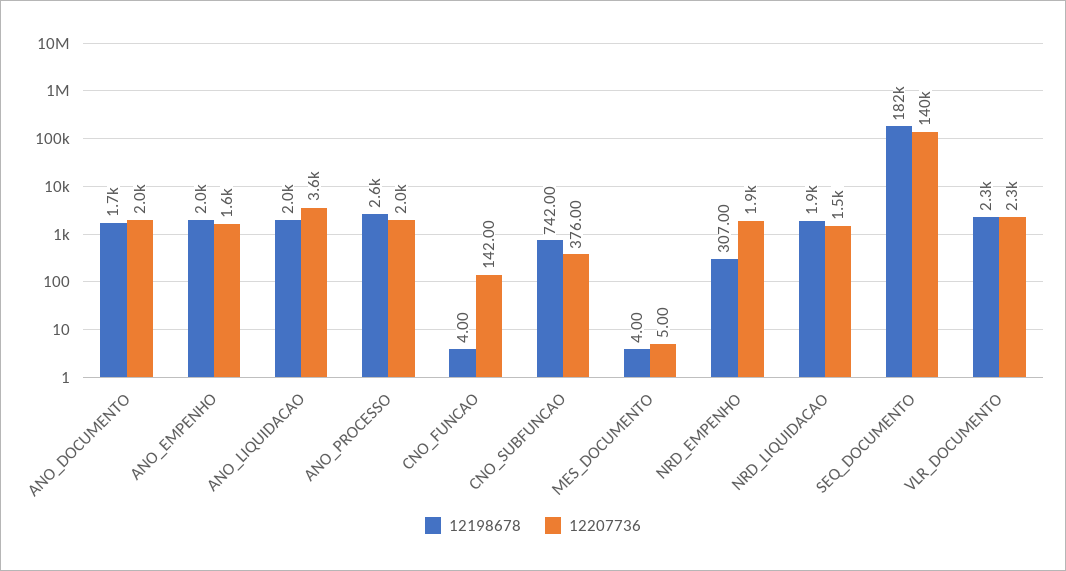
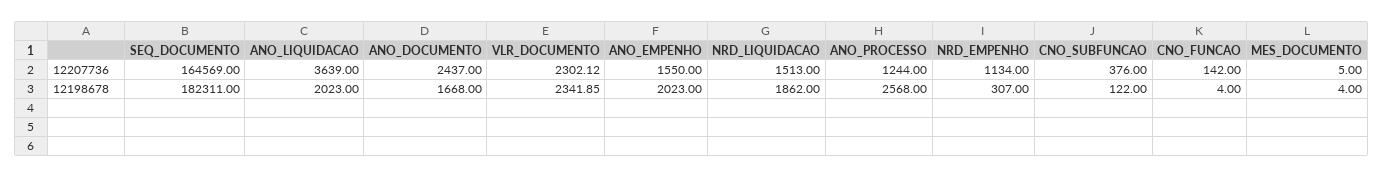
  {
    "12198678": {
      "ANO_DOCUMENTO": 1668,
      "ANO_EMPENHO": 2023,
      "ANO_LIQUIDACAO": 2023,
      "ANO_PROCESSO": 2568,
      "CNO_FUNCAO": 4,
-     "CNO_SUBFUNCAO": 742,
+     "CNO_SUBFUNCAO": 122,
      "MES_DOCUMENTO": 4,
      "NRD_EMPENHO": 307,
      "NRD_LIQUIDACAO": 1862,
      "SEQ_DOCUMENTO": 182311,
      "VLR_DOCUMENTO": 2341.85
    },
    "12207736": {
-     "ANO_DOCUMENTO": 2000,
+     "ANO_DOCUMENTO": 2437,
      "ANO_EMPENHO": 1550,
      "ANO_LIQUIDACAO": 3639,
-     "ANO_PROCESSO": 2000,
+     "ANO_PROCESSO": 1244,
      "CNO_FUNCAO": 142,
      "CNO_SUBFUNCAO": 376,
      "MES_DOCUMENTO": 5,
-     "NRD_EMPENHO": 1900,
+     "NRD_EMPENHO": 1134,
      "NRD_LIQUIDACAO": 1513,
-     "SEQ_DOCUMENTO": 140000,
+     "SEQ_DOCUMENTO": 164569,
      "VLR_DOCUMENTO": 2302.12
    }
  }

